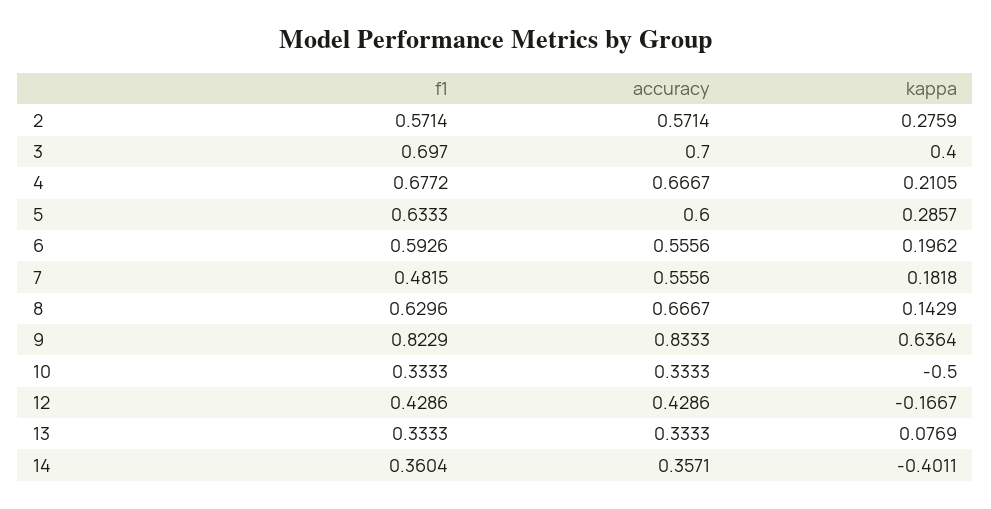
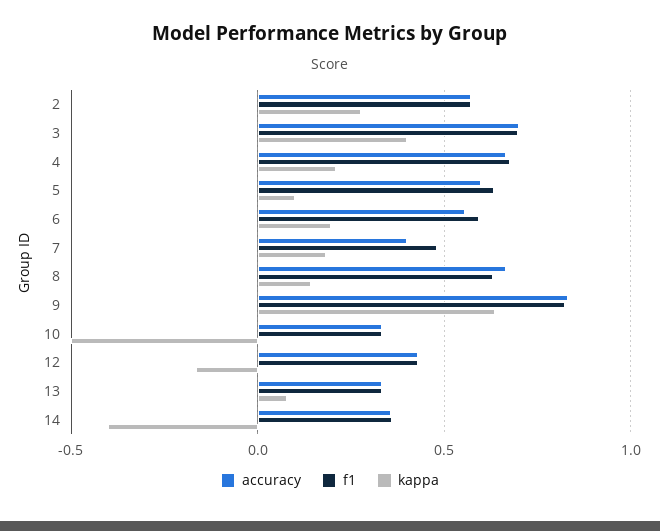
  {
    "f1": {
      "2": 0.5714,
      "3": 0.697,
      "4": 0.6772,
      "5": 0.6333,
      "6": 0.5926,
      "7": 0.4815,
      "8": 0.6296,
      "9": 0.8229,
      "10": 0.3333,
      "12": 0.4286,
      "13": 0.3333,
      "14": 0.3604
    },
    "accuracy": {
      "2": 0.5714,
      "3": 0.7,
      "4": 0.6667,
      "5": 0.6,
      "6": 0.5556,
-     "7": 0.5556,
+     "7": 0.4,
      "8": 0.6667,
      "9": 0.8333,
      "10": 0.3333,
      "12": 0.4286,
      "13": 0.3333,
      "14": 0.3571
    },
    "kappa": {
      "2": 0.2759,
      "3": 0.4,
      "4": 0.2105,
-     "5": 0.2857,
+     "5": 0.1,
      "6": 0.1962,
      "7": 0.1818,
      "8": 0.1429,
      "9": 0.6364,
      "10": -0.5,
      "12": -0.1667,
      "13": 0.0769,
      "14": -0.4011
    }
  }

